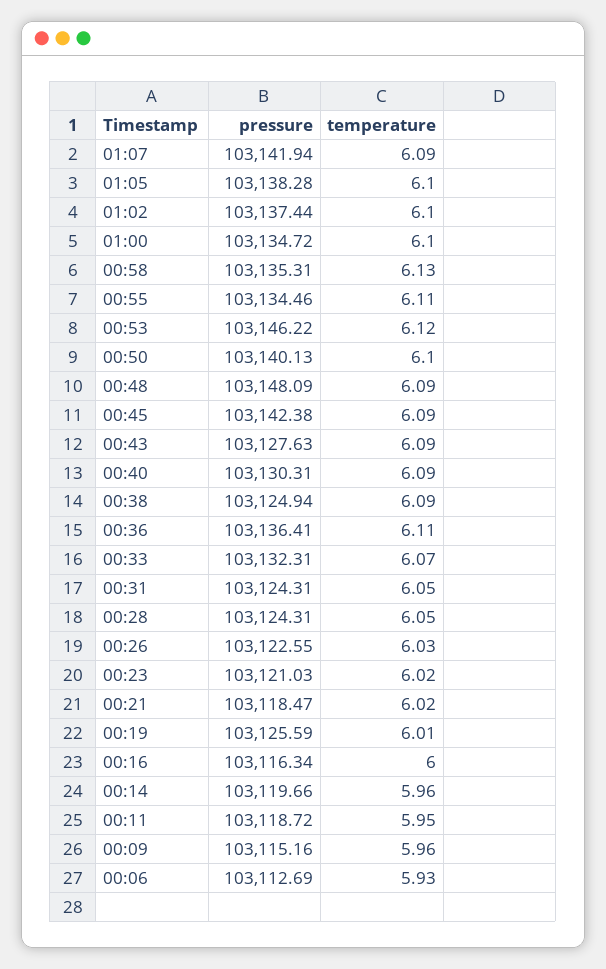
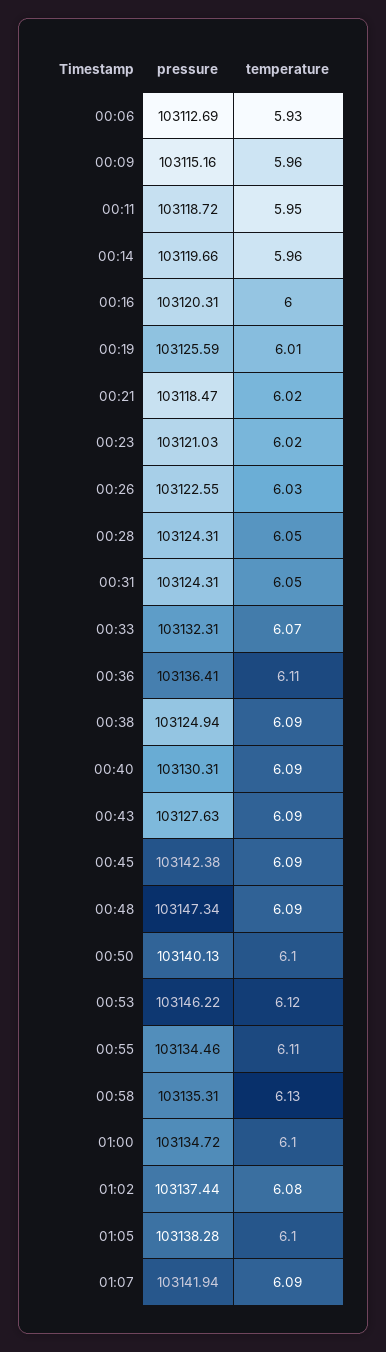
  {
    "pressure": {
      "01:07": 103141.94,
      "01:05": 103138.28,
      "01:02": 103137.44,
      "01:00": 103134.72,
      "00:58": 103135.31,
      "00:55": 103134.46,
      "00:53": 103146.22,
      "00:50": 103140.13,
-     "00:48": 103148.09,
+     "00:48": 103147.34,
      "00:45": 103142.38,
      "00:43": 103127.63,
      "00:40": 103130.31,
      "00:38": 103124.94,
      "00:36": 103136.41,
      "00:33": 103132.31,
      "00:31": 103124.31,
      "00:28": 103124.31,
      "00:26": 103122.55,
      "00:23": 103121.03,
      "00:21": 103118.47,
      "00:19": 103125.59,
-     "00:16": 103116.34,
+     "00:16": 103120.31,
      "00:14": 103119.66,
      "00:11": 103118.72,
      "00:09": 103115.16,
      "00:06": 103112.69
    },
    "temperature": {
      "01:07": 6.09,
      "01:05": 6.1,
-     "01:02": 6.1,
+     "01:02": 6.08,
      "01:00": 6.1,
      "00:58": 6.13,
      "00:55": 6.11,
      "00:53": 6.12,
      "00:50": 6.1,
      "00:48": 6.09,
      "00:45": 6.09,
      "00:43": 6.09,
      "00:40": 6.09,
      "00:38": 6.09,
      "00:36": 6.11,
      "00:33": 6.07,
      "00:31": 6.05,
      "00:28": 6.05,
      "00:26": 6.03,
      "00:23": 6.02,
      "00:21": 6.02,
      "00:19": 6.01,
      "00:16": 6,
      "00:14": 5.96,
      "00:11": 5.95,
      "00:09": 5.96,
      "00:06": 5.93
    }
  }

